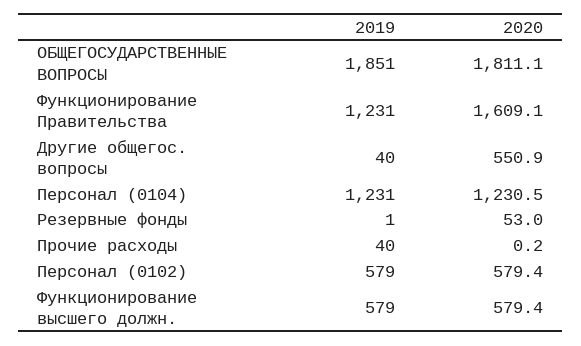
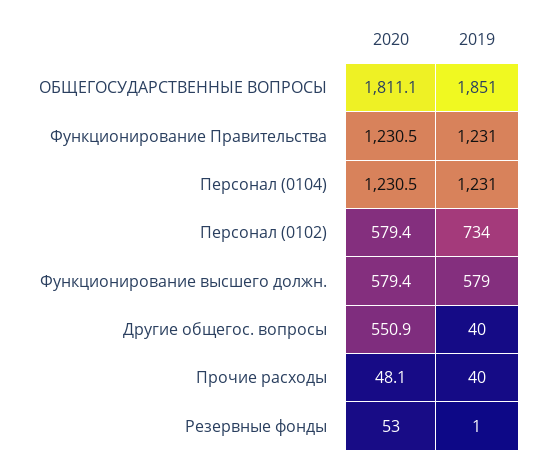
  {
    "2019": {
      "ОБЩЕГОСУДАРСТВЕННЫЕ ВОПРОСЫ": 1851,
      "Функционирование Правительства": 1231,
      "Другие общегос. вопросы": 40,
      "Персонал (0104)": 1231,
      "Резервные фонды": 1,
      "Прочие расходы": 40,
-     "Персонал (0102)": 579,
+     "Персонал (0102)": 734,
      "Функционирование высшего должн.": 579
    },
    "2020": {
      "ОБЩЕГОСУДАРСТВЕННЫЕ ВОПРОСЫ": 1811.1,
-     "Функционирование Правительства": 1609.1,
+     "Функционирование Правительства": 1230.5,
      "Другие общегос. вопросы": 550.9,
      "Персонал (0104)": 1230.5,
      "Резервные фонды": 53,
-     "Прочие расходы": 0.2,
+     "Прочие расходы": 48.1,
      "Персонал (0102)": 579.4,
      "Функционирование высшего должн.": 579.4
    }
  }

